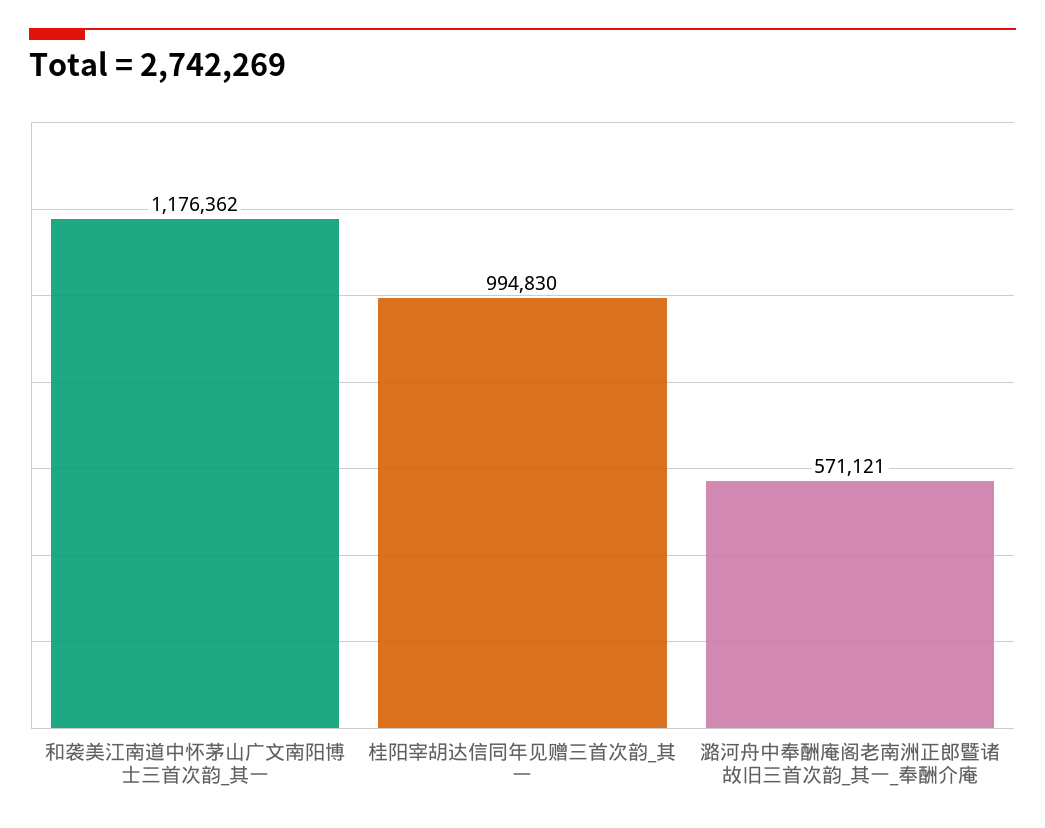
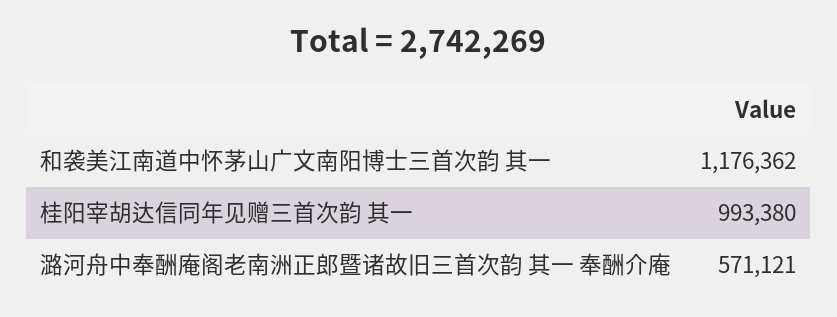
  {
    "和袭美江南道中怀茅山广文南阳博士三首次韵_其一": 1176362,
-   "桂阳宰胡达信同年见赠三首次韵_其一": 994830,
+   "桂阳宰胡达信同年见赠三首次韵_其一": 993380,
    "潞河舟中奉酬庵阁老南洲正郎暨诸故旧三首次韵_其一_奉酬介庵": 571121
  }

